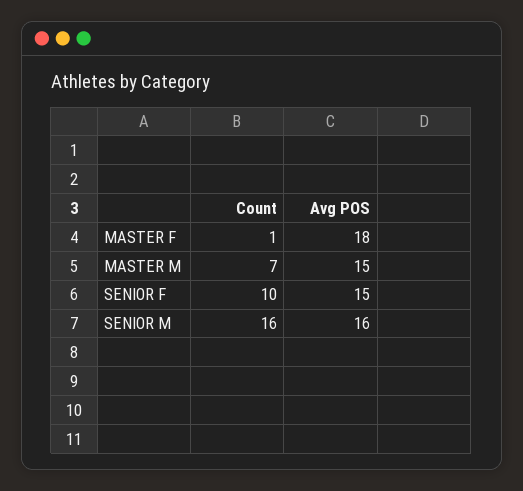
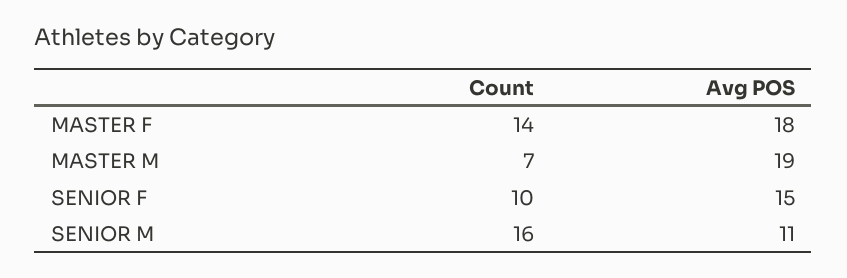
  {
    "Count": {
-     "MASTER F": 1,
+     "MASTER F": 14,
      "MASTER M": 7,
      "SENIOR F": 10,
      "SENIOR M": 16
    },
    "Avg POS": {
      "MASTER F": 18,
-     "MASTER M": 15,
+     "MASTER M": 19,
      "SENIOR F": 15,
-     "SENIOR M": 16
+     "SENIOR M": 11
    }
  }

